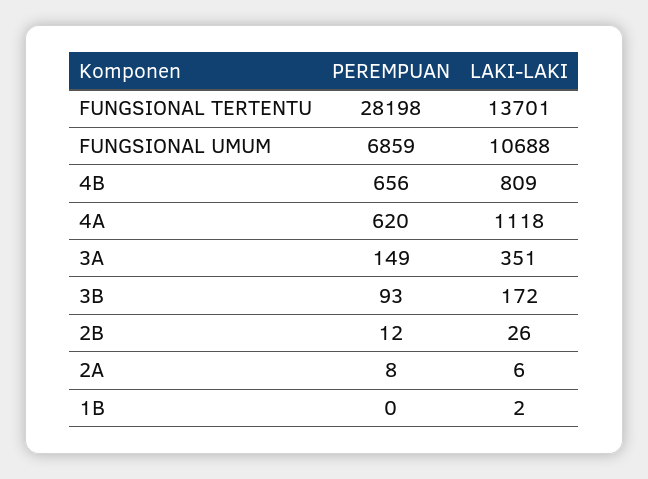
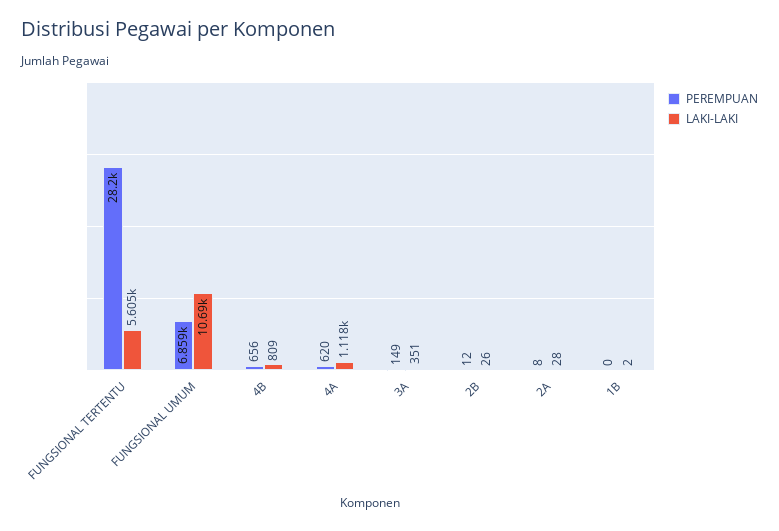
  {
    "PEREMPUAN": {
      "FUNGSIONAL TERTENTU": 28198,
      "FUNGSIONAL UMUM": 6859,
      "4B": 656,
      "4A": 620,
      "3A": 149,
-     "3B": 93,
      "2B": 12,
      "2A": 8,
      "1B": 0
    },
    "LAKI-LAKI": {
-     "FUNGSIONAL TERTENTU": 13701,
+     "FUNGSIONAL TERTENTU": 5605,
      "FUNGSIONAL UMUM": 10688,
      "4B": 809,
      "4A": 1118,
      "3A": 351,
-     "3B": 172,
      "2B": 26,
-     "2A": 6,
+     "2A": 28,
      "1B": 2
    }
  }

